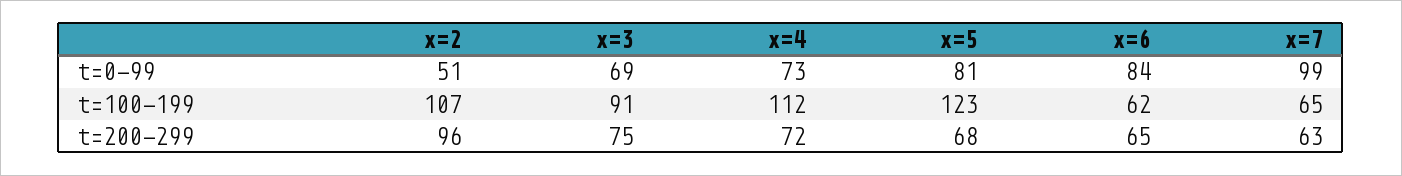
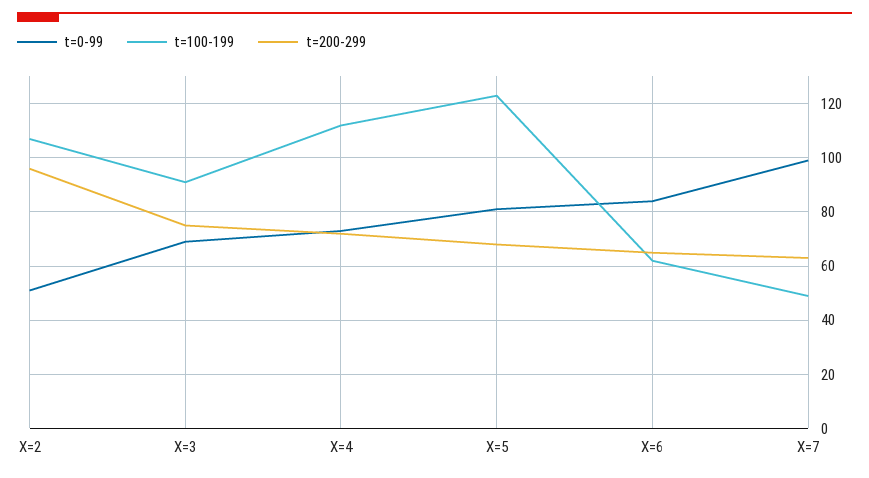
  {
    "t=0-99": {
      "x=2": 51,
      "x=3": 69,
      "x=4": 73,
      "x=5": 81,
      "x=6": 84,
      "x=7": 99
    },
    "t=100-199": {
      "x=2": 107,
      "x=3": 91,
      "x=4": 112,
      "x=5": 123,
      "x=6": 62,
-     "x=7": 65
+     "x=7": 50
    },
    "t=200-299": {
      "x=2": 96,
      "x=3": 75,
      "x=4": 72,
      "x=5": 68,
      "x=6": 65,
      "x=7": 63
    }
  }

